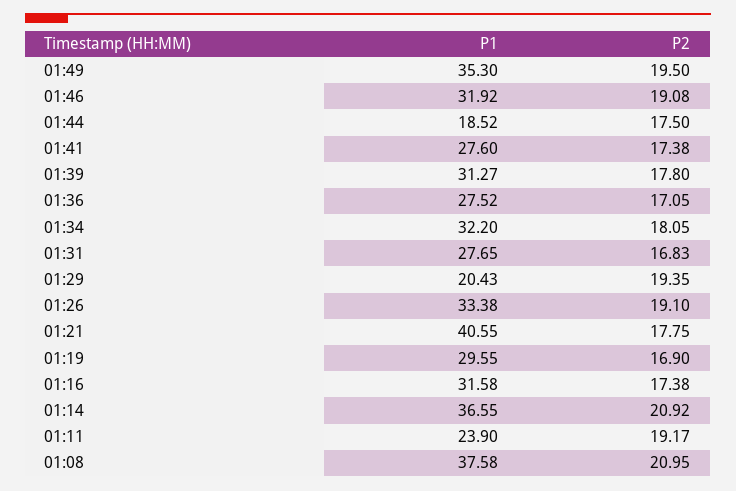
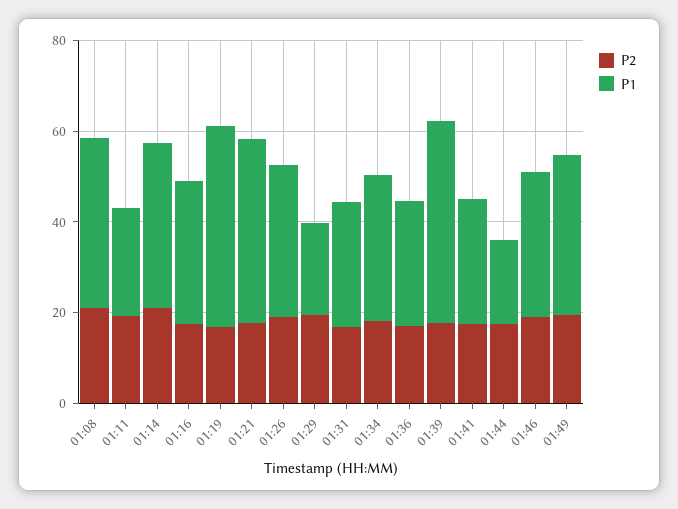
  {
    "P1": {
      "01:49": 35.3,
      "01:46": 31.92,
      "01:44": 18.52,
      "01:41": 27.6,
-     "01:39": 31.27,
+     "01:39": 45,
      "01:36": 27.52,
      "01:34": 32.2,
      "01:31": 27.65,
      "01:29": 20.43,
      "01:26": 33.38,
      "01:21": 40.55,
-     "01:19": 29.55,
+     "01:19": 45,
      "01:16": 31.58,
      "01:14": 36.55,
      "01:11": 23.9,
      "01:08": 37.58
    },
    "P2": {
      "01:49": 19.5,
      "01:46": 19.08,
      "01:44": 17.5,
      "01:41": 17.38,
      "01:39": 17.8,
      "01:36": 17.05,
      "01:34": 18.05,
      "01:31": 16.83,
      "01:29": 19.35,
      "01:26": 19.1,
      "01:21": 17.75,
      "01:19": 16.9,
      "01:16": 17.38,
      "01:14": 20.92,
      "01:11": 19.17,
      "01:08": 20.95
    }
  }

